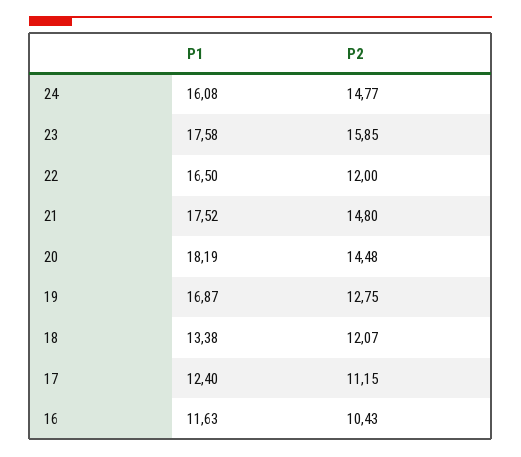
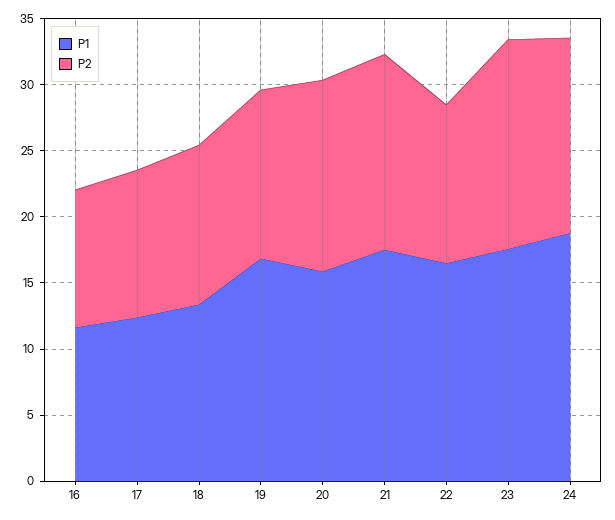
  {
    "P1": {
-     "24": 16.08,
+     "24": 19,
      "23": 17.58,
      "22": 16.5,
      "21": 17.52,
-     "20": 18.19,
+     "20": 16,
      "19": 16.87,
      "18": 13.38,
      "17": 12.4,
      "16": 11.63
    },
    "P2": {
      "24": 14.77,
      "23": 15.85,
      "22": 12,
      "21": 14.8,
      "20": 14.48,
      "19": 12.75,
      "18": 12.07,
      "17": 11.15,
      "16": 10.43
    }
  }

